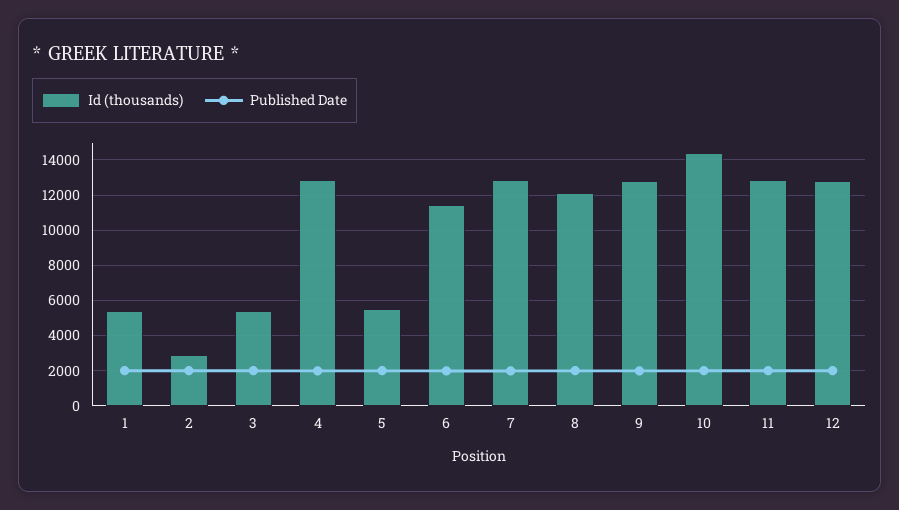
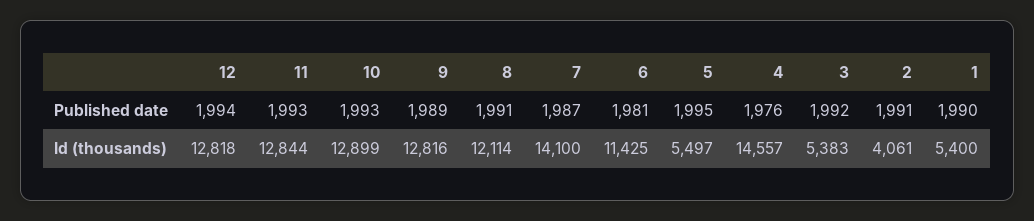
  {
    "Id (thousands)": {
      "1": 5400,
-     "2": 3000,
+     "2": 4061,
      "3": 5383,
-     "4": 13000,
+     "4": 14557,
      "5": 5497,
      "6": 11425,
-     "7": 13000,
+     "7": 14100,
      "8": 12114,
      "9": 12816,
-     "10": 14500,
+     "10": 12899,
      "11": 12844,
      "12": 12818
    },
    "Published Date": {
      "1": 1990,
      "2": 1991,
      "3": 1992,
      "4": 1976,
      "5": 1995,
      "6": 1981,
      "7": 1987,
      "8": 1991,
      "9": 1989,
      "10": 1993,
      "11": 1993,
      "12": 1994
    }
  }

